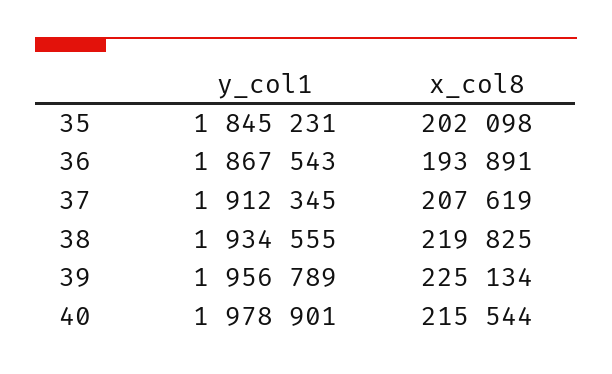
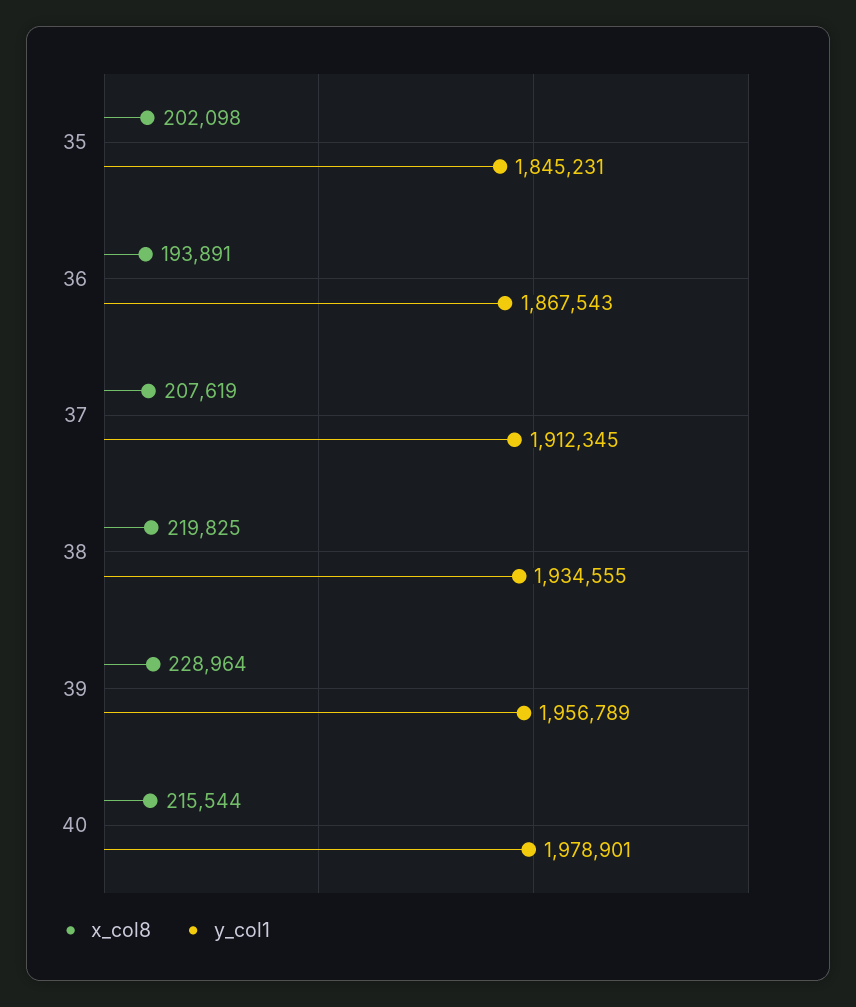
  {
    "y_col1": {
      "35": 1845231,
      "36": 1867543,
      "37": 1912345,
      "38": 1934555,
      "39": 1956789,
      "40": 1978901
    },
    "x_col8": {
      "35": 202098,
      "36": 193891,
      "37": 207619,
      "38": 219825,
-     "39": 225134,
+     "39": 228964,
      "40": 215544
    }
  }

